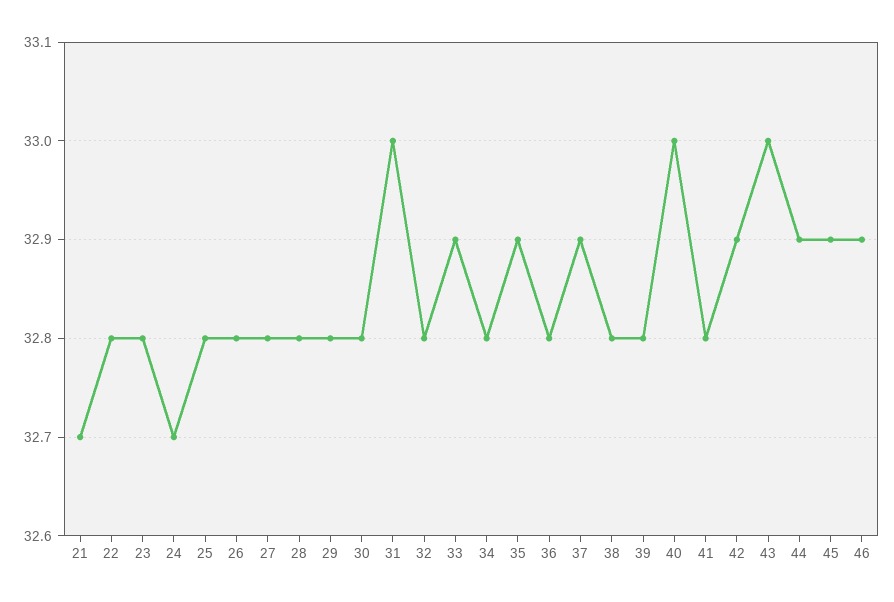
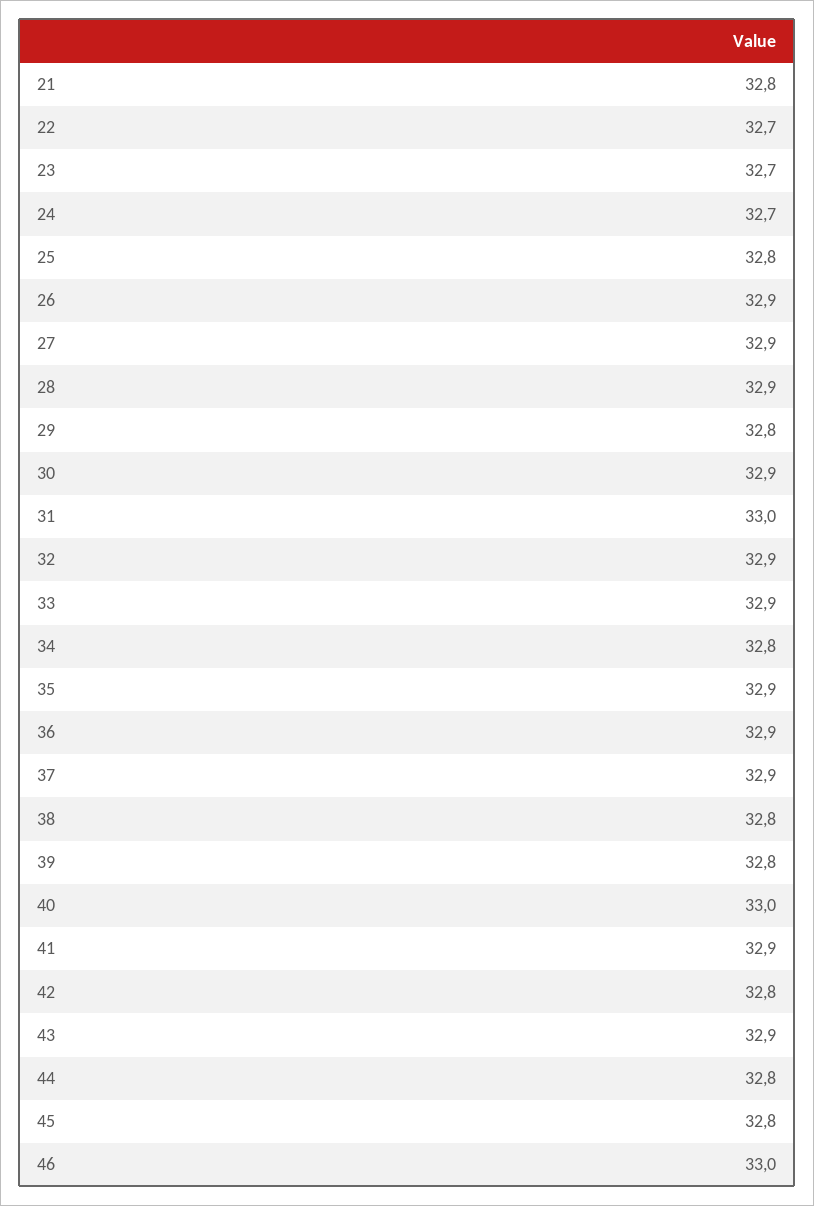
  {
-   "21": 32.7,
+   "21": 32.8,
-   "22": 32.8,
+   "22": 32.7,
-   "23": 32.8,
+   "23": 32.7,
    "24": 32.7,
    "25": 32.8,
-   "26": 32.8,
+   "26": 32.9,
-   "27": 32.8,
+   "27": 32.9,
-   "28": 32.8,
+   "28": 32.9,
    "29": 32.8,
-   "30": 32.8,
+   "30": 32.9,
    "31": 33,
-   "32": 32.8,
+   "32": 32.9,
    "33": 32.9,
    "34": 32.8,
    "35": 32.9,
-   "36": 32.8,
+   "36": 32.9,
    "37": 32.9,
    "38": 32.8,
    "39": 32.8,
    "40": 33,
-   "41": 32.8,
+   "41": 32.9,
-   "42": 32.9,
+   "42": 32.8,
-   "43": 33,
+   "43": 32.9,
-   "44": 32.9,
+   "44": 32.8,
-   "45": 32.9,
+   "45": 32.8,
-   "46": 32.9
+   "46": 33
  }

